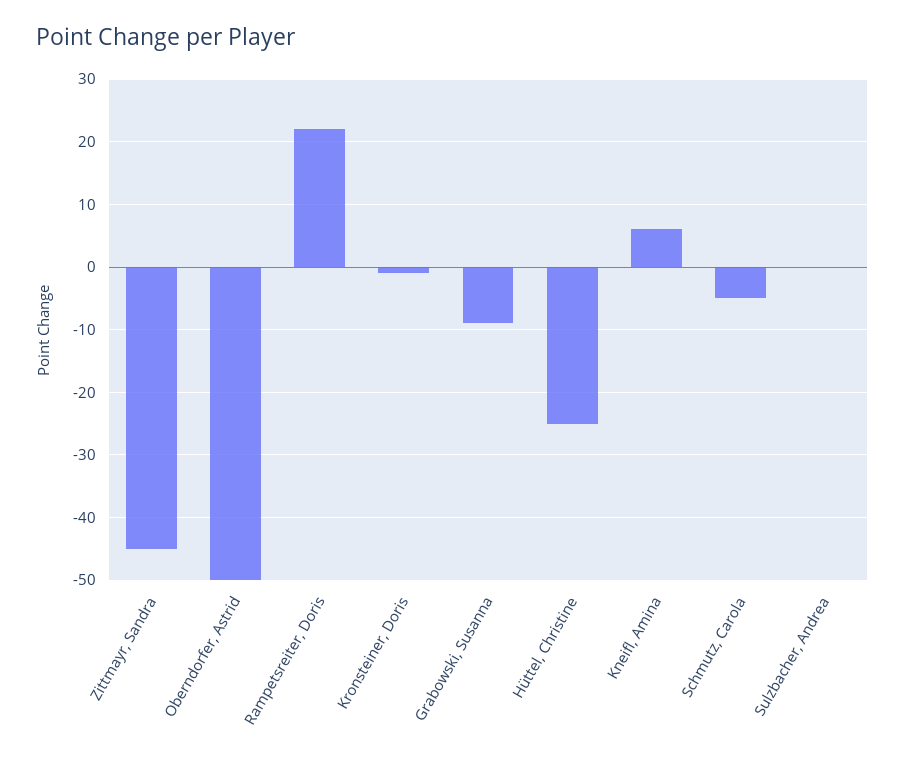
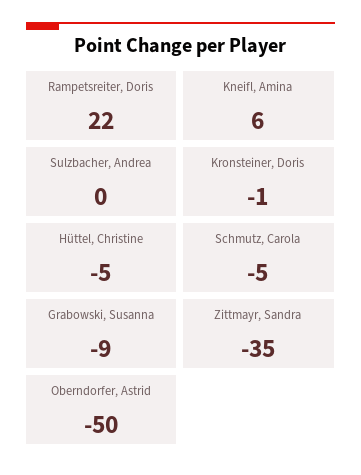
  {
-   "Zittmayr, Sandra": -45,
+   "Zittmayr, Sandra": -35,
    "Oberndorfer, Astrid": -50,
    "Rampetsreiter, Doris": 22,
    "Kronsteiner, Doris": -1,
    "Grabowski, Susanna": -9,
-   "Hüttel, Christine": -25,
+   "Hüttel, Christine": -5,
    "Kneifl, Amina": 6,
    "Schmutz, Carola": -5,
    "Sulzbacher, Andrea": 0
  }

